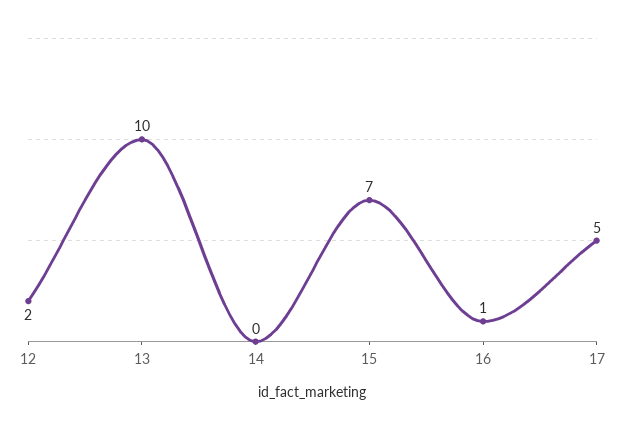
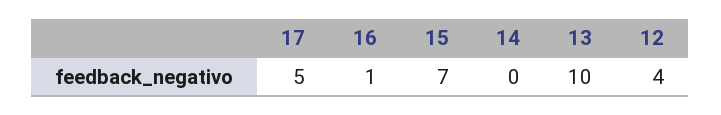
  {
-   "12": 2,
+   "12": 4,
    "13": 10,
    "14": 0,
    "15": 7,
    "16": 1,
    "17": 5
  }

